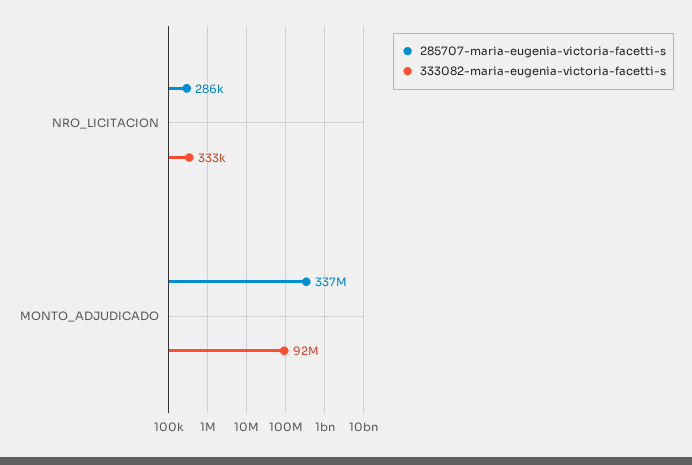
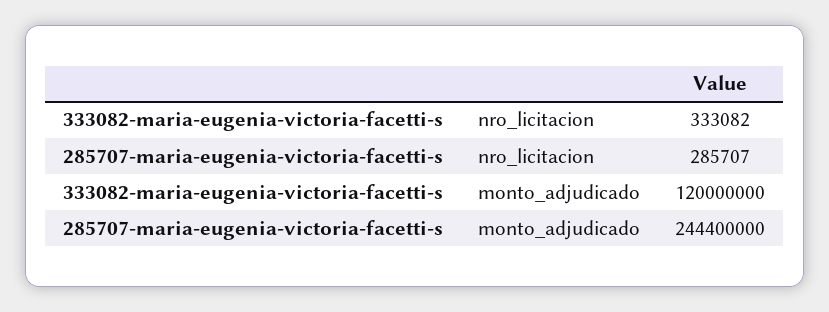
  {
    "285707-maria-eugenia-victoria-facetti-s": {
      "NRO_LICITACION": 285707,
-     "MONTO_ADJUDICADO": 337000000
+     "MONTO_ADJUDICADO": 244400000
    },
    "333082-maria-eugenia-victoria-facetti-s": {
      "NRO_LICITACION": 333082,
-     "MONTO_ADJUDICADO": 92000000
+     "MONTO_ADJUDICADO": 120000000
    }
  }

